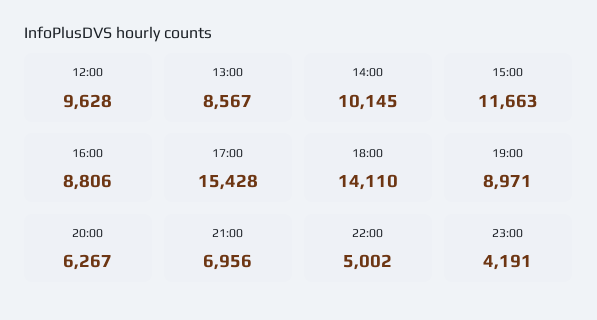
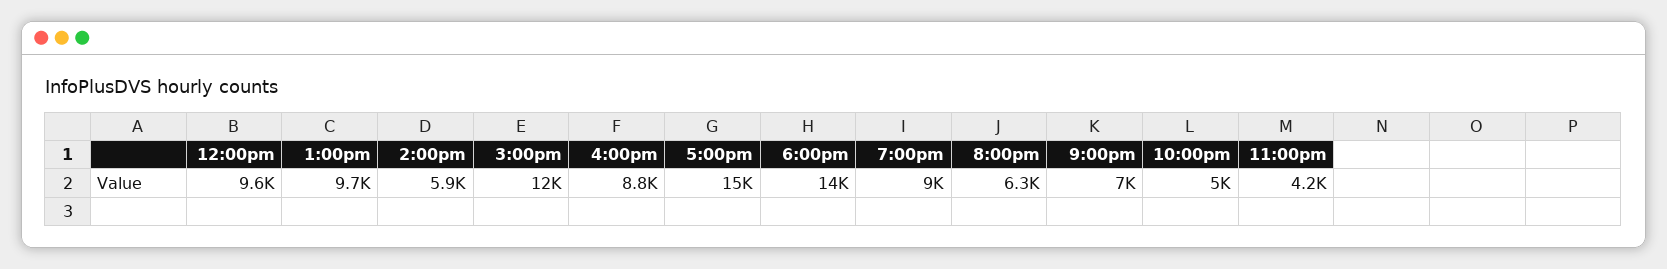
  {
    "12:00": 9628,
-   "13:00": 8567,
+   "13:00": 9700,
-   "14:00": 10145,
+   "14:00": 5900,
    "15:00": 11663,
    "16:00": 8806,
    "17:00": 15428,
    "18:00": 14110,
    "19:00": 8971,
    "20:00": 6267,
    "21:00": 6956,
    "22:00": 5002,
    "23:00": 4191
  }

